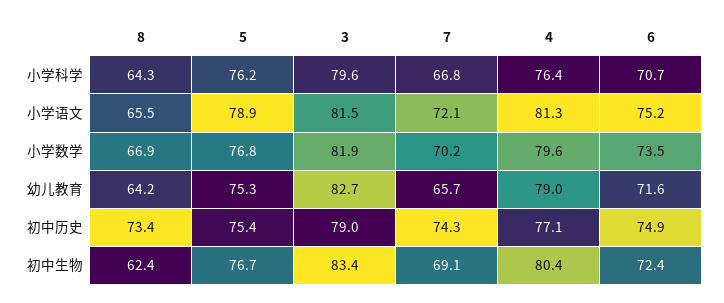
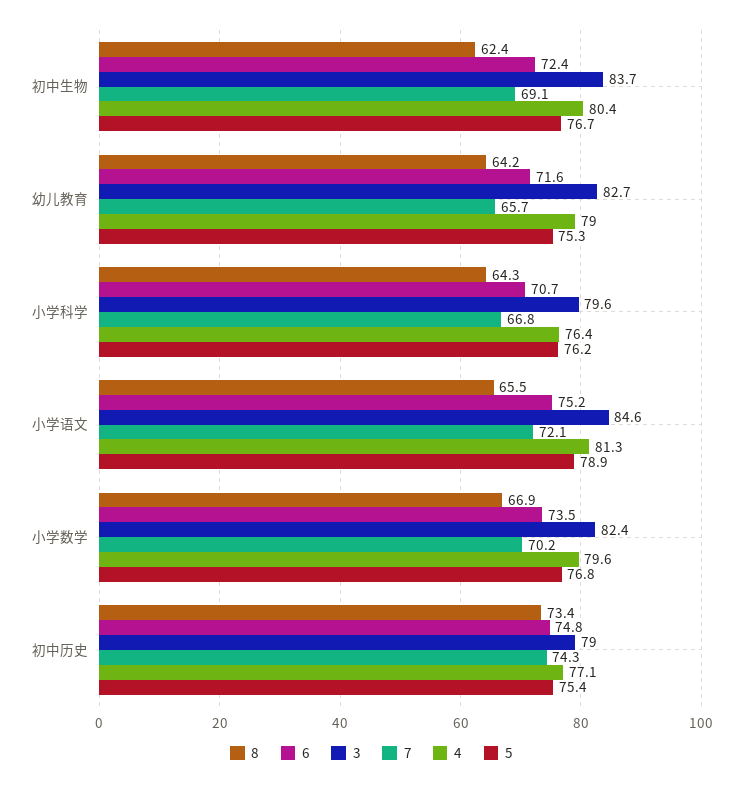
  {
    "8": {
      "小学科学": 64.3,
      "小学语文": 65.5,
      "小学数学": 66.9,
      "幼儿教育": 64.2,
      "初中历史": 73.4,
      "初中生物": 62.4
    },
    "5": {
      "小学科学": 76.2,
      "小学语文": 78.9,
      "小学数学": 76.8,
      "幼儿教育": 75.3,
      "初中历史": 75.4,
      "初中生物": 76.7
    },
    "3": {
      "小学科学": 79.6,
-     "小学语文": 81.5,
+     "小学语文": 84.6,
-     "小学数学": 81.9,
+     "小学数学": 82.4,
      "幼儿教育": 82.7,
      "初中历史": 79,
-     "初中生物": 83.4
+     "初中生物": 83.7
    },
    "7": {
      "小学科学": 66.8,
      "小学语文": 72.1,
      "小学数学": 70.2,
      "幼儿教育": 65.7,
      "初中历史": 74.3,
      "初中生物": 69.1
    },
    "4": {
      "小学科学": 76.4,
      "小学语文": 81.3,
      "小学数学": 79.6,
      "幼儿教育": 79,
      "初中历史": 77.1,
      "初中生物": 80.4
    },
    "6": {
      "小学科学": 70.7,
      "小学语文": 75.2,
      "小学数学": 73.5,
      "幼儿教育": 71.6,
-     "初中历史": 74.9,
+     "初中历史": 74.8,
      "初中生物": 72.4
    }
  }

